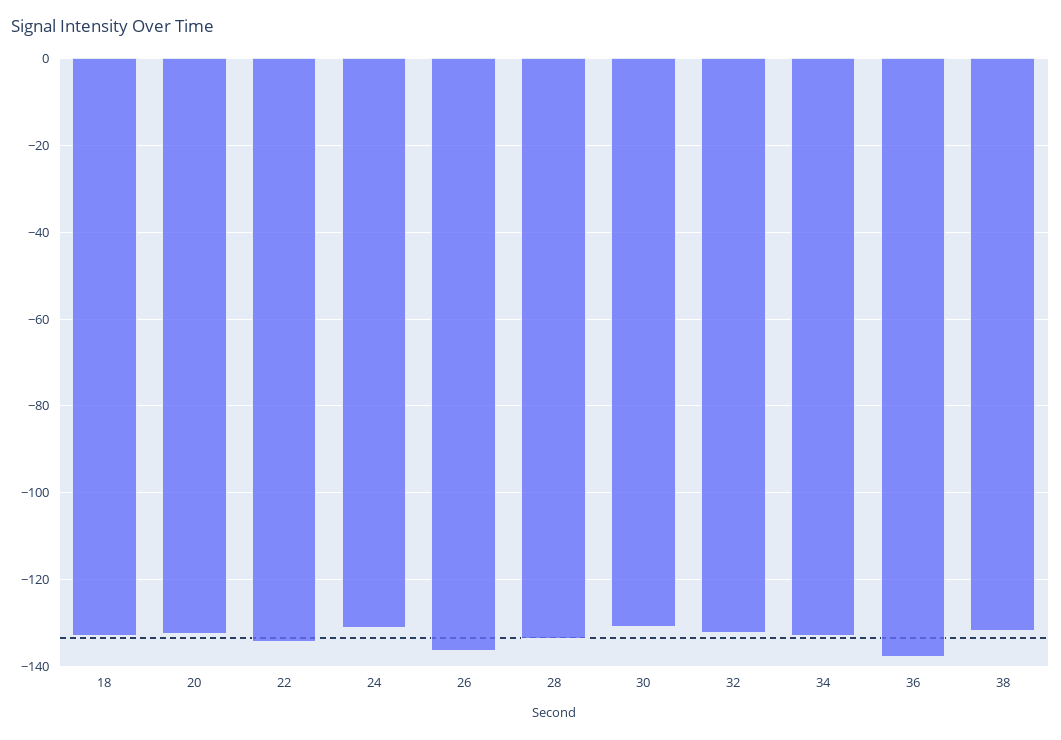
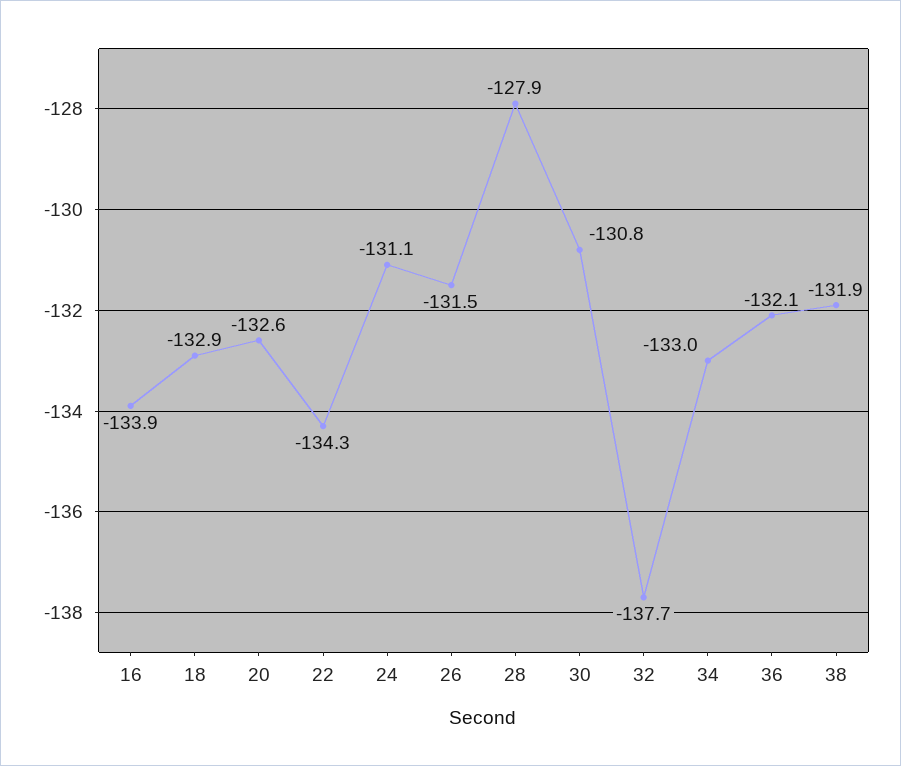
  {
    "18": -132.9,
    "20": -132.6,
    "22": -134.3,
    "24": -131.1,
-   "26": -136,
+   "26": -131.5,
-   "28": -134,
+   "28": -127.9,
    "30": -130.8,
-   "32": -132,
+   "32": -137.7,
    "34": -133,
-   "36": -138,
+   "36": -132.1,
-   "38": -131.9
+   "38": -131.9,
+   "16": -133.9
  }

